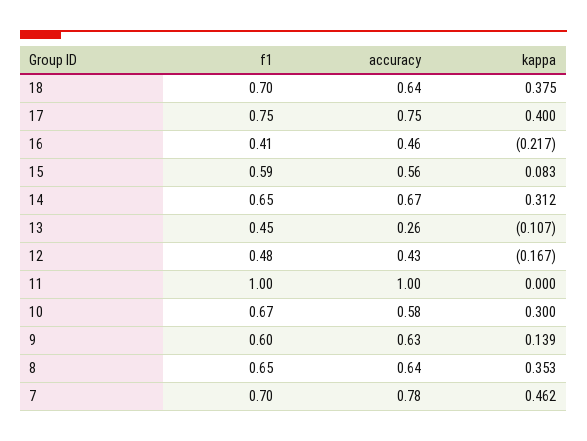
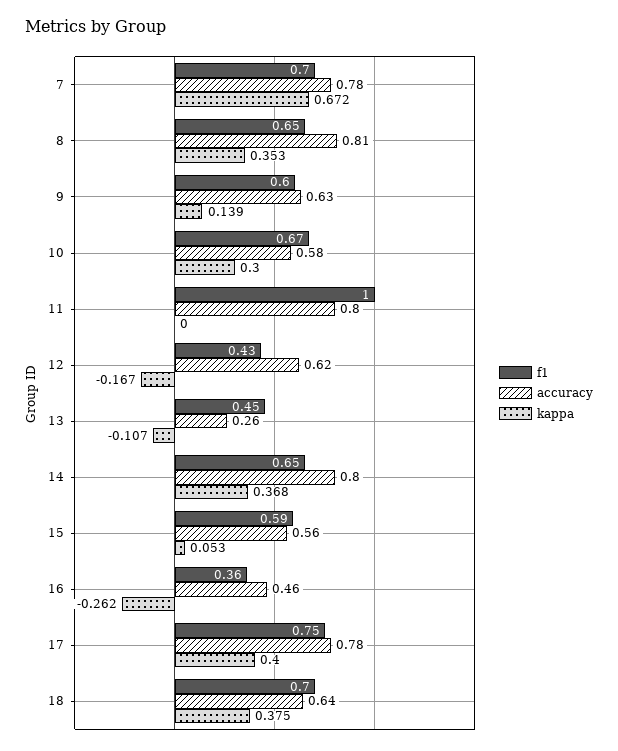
  {
    "f1": {
      "18": 0.7,
      "17": 0.75,
-     "16": 0.41,
+     "16": 0.36,
      "15": 0.59,
      "14": 0.65,
      "13": 0.45,
-     "12": 0.48,
+     "12": 0.43,
      "11": 1,
      "10": 0.67,
      "9": 0.6,
      "8": 0.65,
      "7": 0.7
    },
    "accuracy": {
      "18": 0.64,
-     "17": 0.75,
+     "17": 0.78,
      "16": 0.46,
      "15": 0.56,
-     "14": 0.67,
+     "14": 0.8,
      "13": 0.26,
-     "12": 0.43,
+     "12": 0.62,
-     "11": 1,
+     "11": 0.8,
      "10": 0.58,
      "9": 0.63,
-     "8": 0.64,
+     "8": 0.81,
      "7": 0.78
    },
    "kappa": {
      "18": 0.375,
      "17": 0.4,
-     "16": -0.217,
+     "16": -0.262,
-     "15": 0.083,
+     "15": 0.053,
-     "14": 0.312,
+     "14": 0.368,
      "13": -0.107,
      "12": -0.167,
      "11": 0,
      "10": 0.3,
      "9": 0.139,
      "8": 0.353,
-     "7": 0.462
+     "7": 0.672
    }
  }

